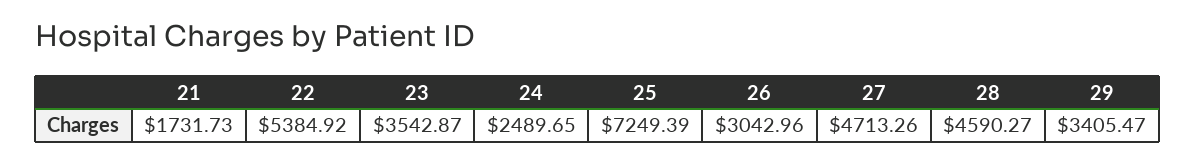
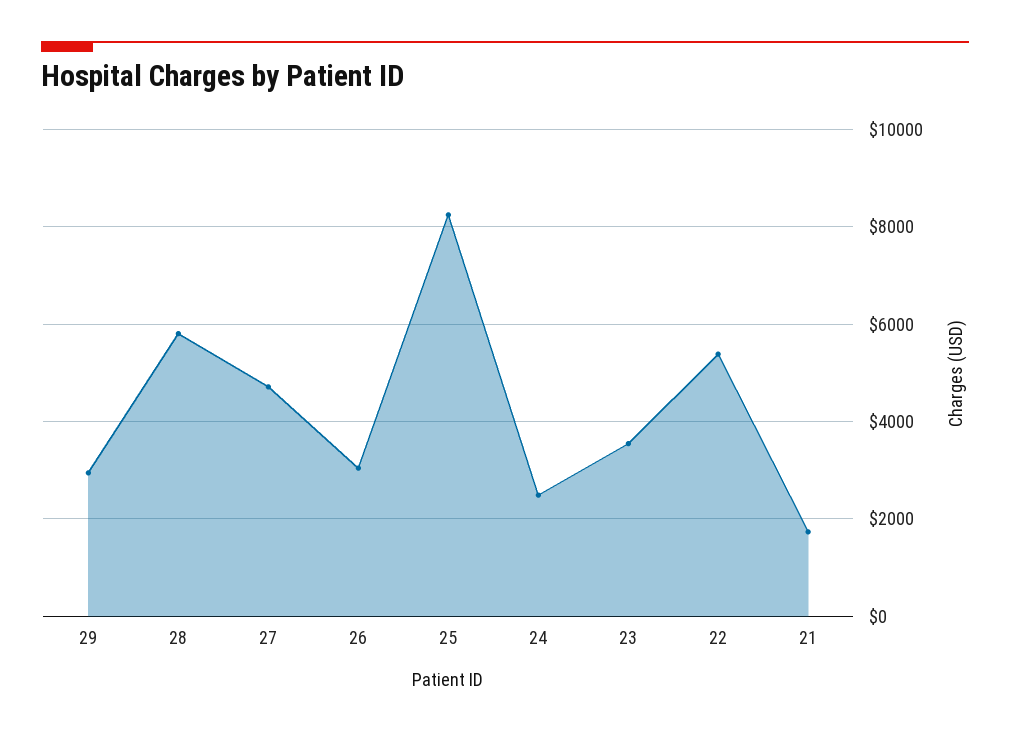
  {
    "21": 1731.73,
    "22": 5384.92,
    "23": 3542.87,
    "24": 2489.65,
-   "25": 7249.39,
+   "25": 8200,
    "26": 3042.96,
    "27": 4713.26,
-   "28": 4590.27,
+   "28": 5800,
-   "29": 3405.47
+   "29": 3000
  }

